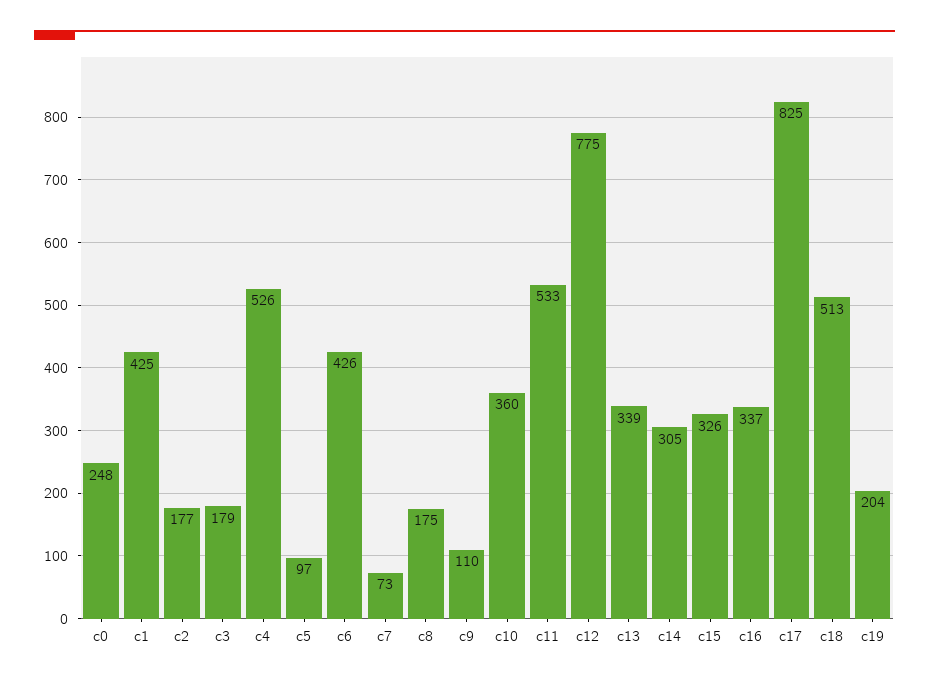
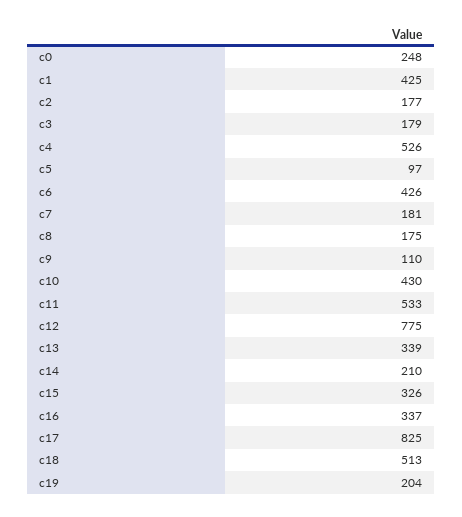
  {
    "c0": 248,
    "c1": 425,
    "c2": 177,
    "c3": 179,
    "c4": 526,
    "c5": 97,
    "c6": 426,
-   "c7": 73,
+   "c7": 181,
    "c8": 175,
    "c9": 110,
-   "c10": 360,
+   "c10": 430,
    "c11": 533,
    "c12": 775,
    "c13": 339,
-   "c14": 305,
+   "c14": 210,
    "c15": 326,
    "c16": 337,
    "c17": 825,
    "c18": 513,
    "c19": 204
  }

